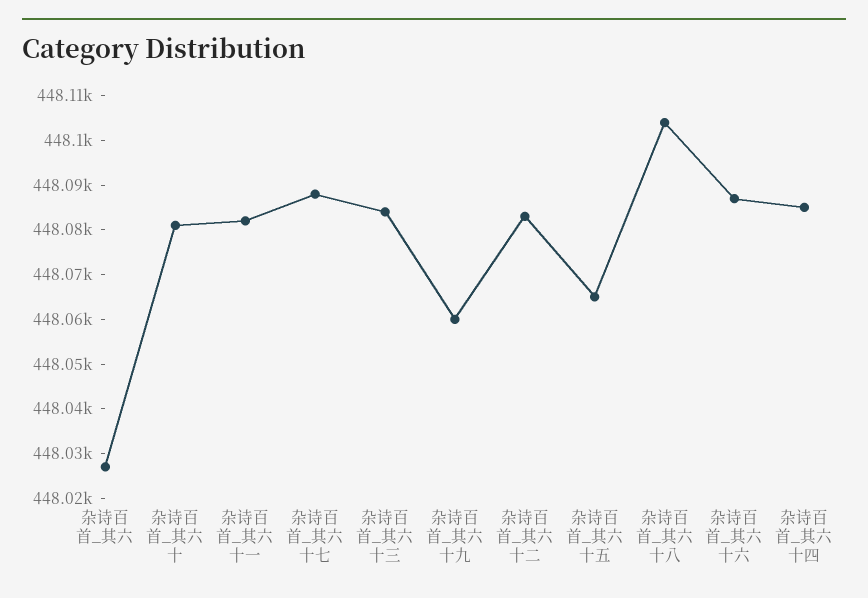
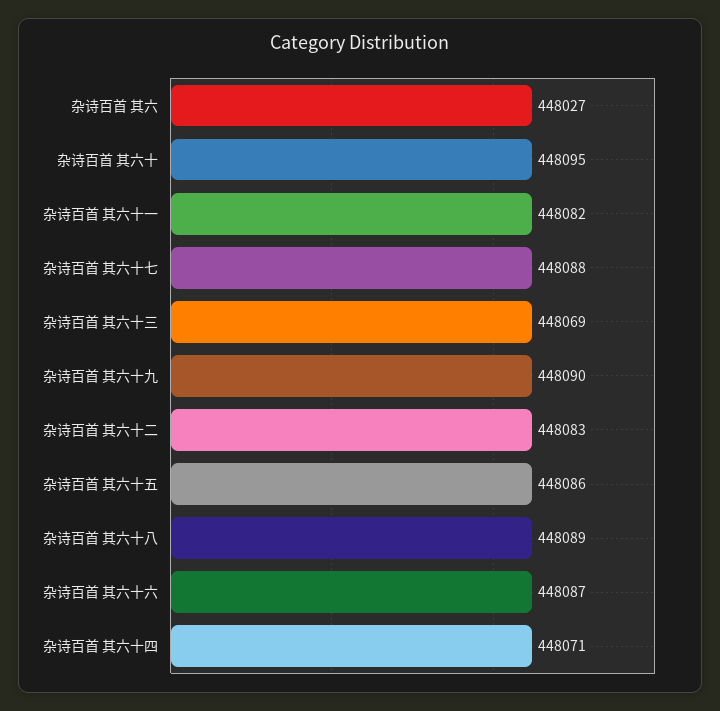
  {
    "杂诗百首_其六": 448027,
-   "杂诗百首_其六十": 448080,
+   "杂诗百首_其六十": 448095,
    "杂诗百首_其六十一": 448082,
    "杂诗百首_其六十七": 448088,
-   "杂诗百首_其六十三": 448085,
+   "杂诗百首_其六十三": 448069,
-   "杂诗百首_其六十九": 448060,
+   "杂诗百首_其六十九": 448090,
    "杂诗百首_其六十二": 448083,
-   "杂诗百首_其六十五": 448065,
+   "杂诗百首_其六十五": 448086,
-   "杂诗百首_其六十八": 448105,
+   "杂诗百首_其六十八": 448089,
    "杂诗百首_其六十六": 448087,
-   "杂诗百首_其六十四": 448085
+   "杂诗百首_其六十四": 448071
  }

